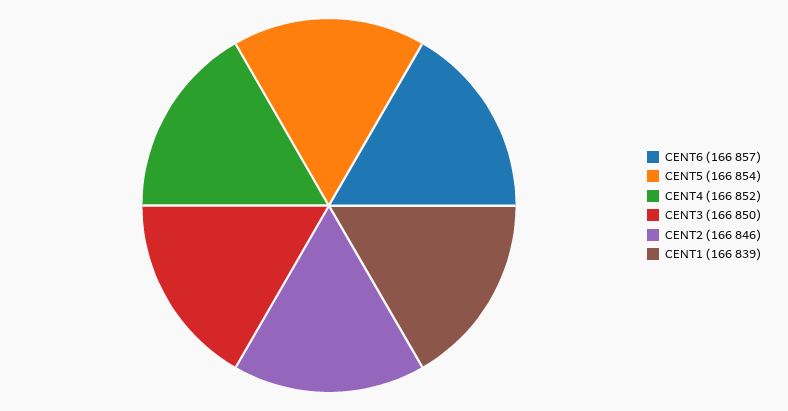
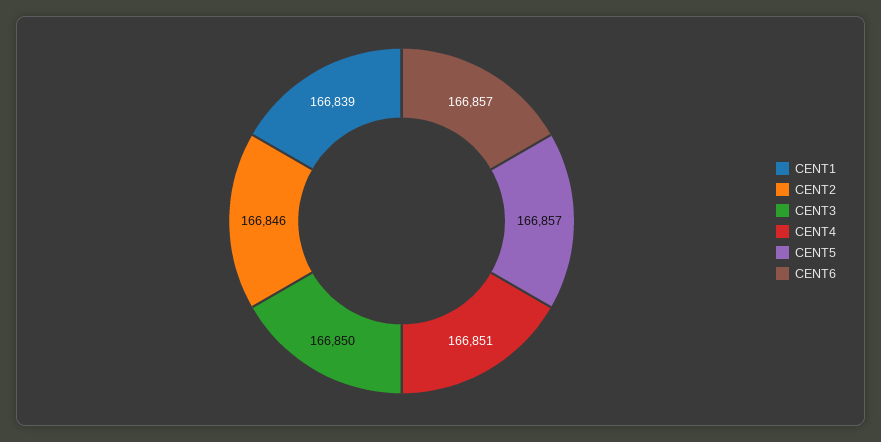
  {
    "CENT6": 166857,
-   "CENT5": 166854,
+   "CENT5": 166857,
-   "CENT4": 166852,
+   "CENT4": 166851,
    "CENT3": 166850,
    "CENT2": 166846,
    "CENT1": 166839
  }

